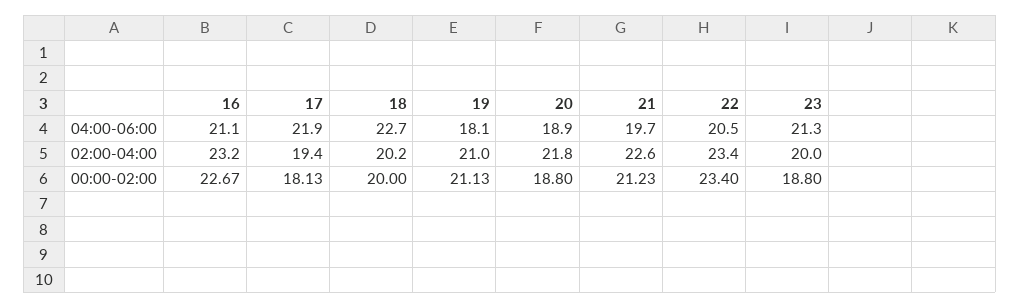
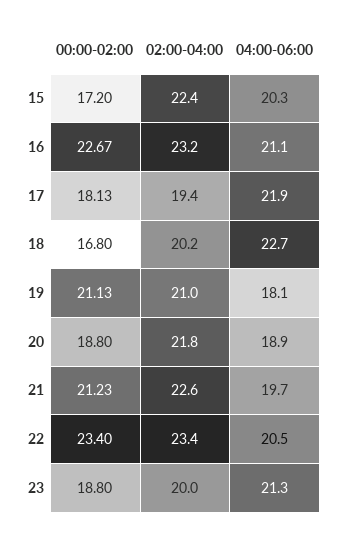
  {
    "16": {
      "04:00-06:00": 21.1,
      "02:00-04:00": 23.2,
      "00:00-02:00": 22.67
    },
    "17": {
      "04:00-06:00": 21.9,
      "02:00-04:00": 19.4,
      "00:00-02:00": 18.13
    },
    "18": {
      "04:00-06:00": 22.7,
      "02:00-04:00": 20.2,
-     "00:00-02:00": 20
+     "00:00-02:00": 16.8
    },
    "19": {
      "04:00-06:00": 18.1,
      "02:00-04:00": 21,
      "00:00-02:00": 21.13
    },
    "20": {
      "04:00-06:00": 18.9,
      "02:00-04:00": 21.8,
      "00:00-02:00": 18.8
    },
    "21": {
      "04:00-06:00": 19.7,
      "02:00-04:00": 22.6,
      "00:00-02:00": 21.23
    },
    "22": {
      "04:00-06:00": 20.5,
      "02:00-04:00": 23.4,
      "00:00-02:00": 23.4
    },
    "23": {
      "04:00-06:00": 21.3,
      "02:00-04:00": 20,
      "00:00-02:00": 18.8
-   }
+   },
+   "15": {
+     "00:00-02:00": 17.2,
+     "02:00-04:00": 22.4,
+     "04:00-06:00": 20.3
+   }
  }

